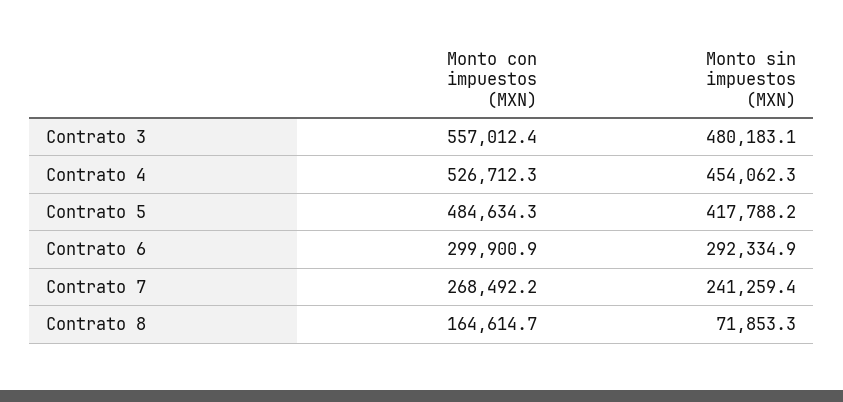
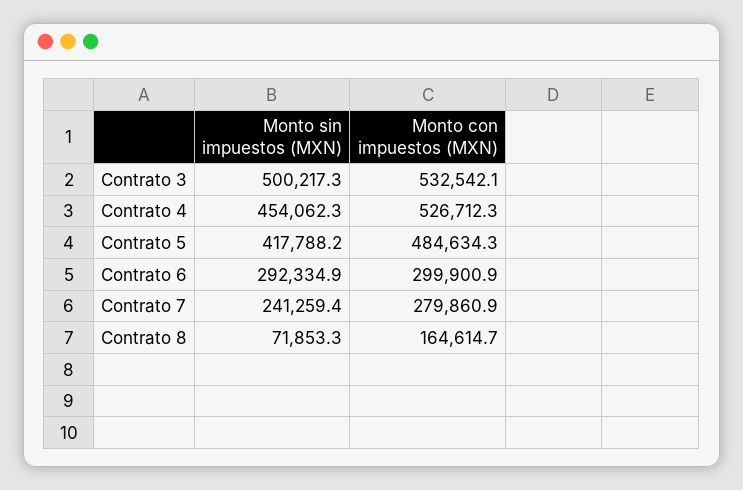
  {
    "Monto con impuestos (MXN)": {
-     "Contrato 3": 557012.4,
+     "Contrato 3": 532542.1,
      "Contrato 4": 526712.3,
      "Contrato 5": 484634.3,
      "Contrato 6": 299900.9,
-     "Contrato 7": 268492.2,
+     "Contrato 7": 279860.9,
      "Contrato 8": 164614.7
    },
    "Monto sin impuestos (MXN)": {
-     "Contrato 3": 480183.1,
+     "Contrato 3": 500217.3,
      "Contrato 4": 454062.3,
      "Contrato 5": 417788.2,
      "Contrato 6": 292334.9,
      "Contrato 7": 241259.4,
      "Contrato 8": 71853.3
    }
  }

